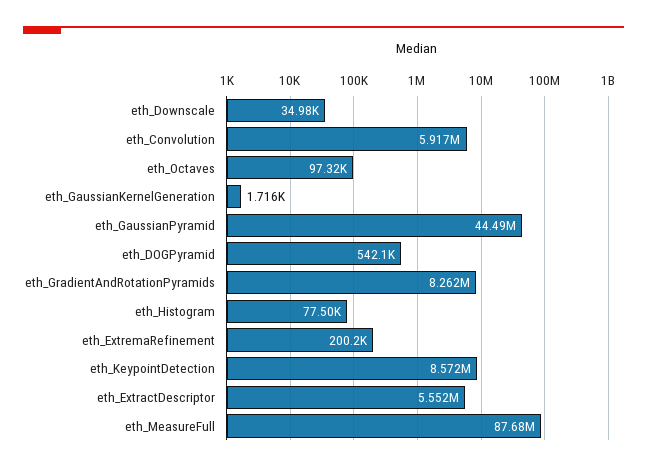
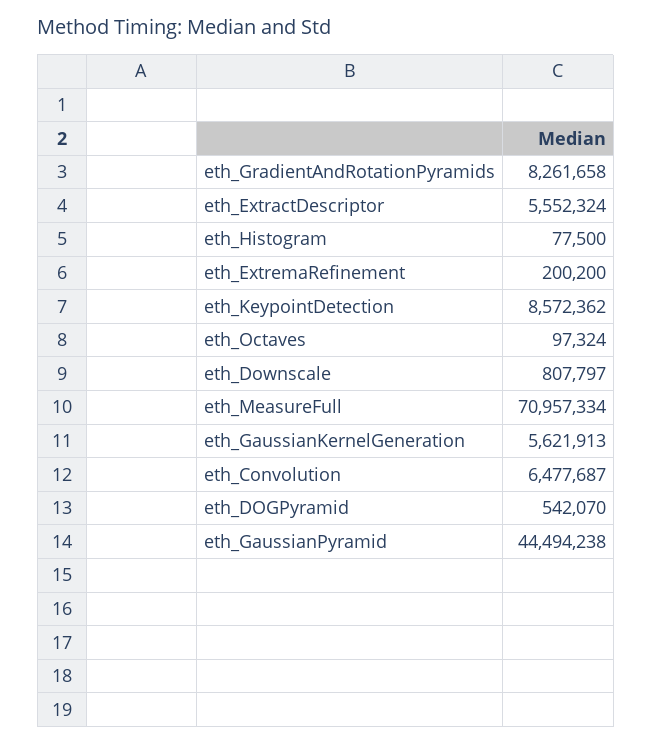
  {
-   "eth_Downscale": 34980,
+   "eth_Downscale": 807797,
-   "eth_Convolution": 5917000,
+   "eth_Convolution": 6477687,
    "eth_Octaves": 97324,
-   "eth_GaussianKernelGeneration": 1716,
+   "eth_GaussianKernelGeneration": 5621913,
    "eth_GaussianPyramid": 44494238,
    "eth_DOGPyramid": 542070,
    "eth_GradientAndRotationPyramids": 8261658,
    "eth_Histogram": 77500,
    "eth_ExtremaRefinement": 200200,
    "eth_KeypointDetection": 8572362,
    "eth_ExtractDescriptor": 5552324,
-   "eth_MeasureFull": 87680000
+   "eth_MeasureFull": 70957334
  }

